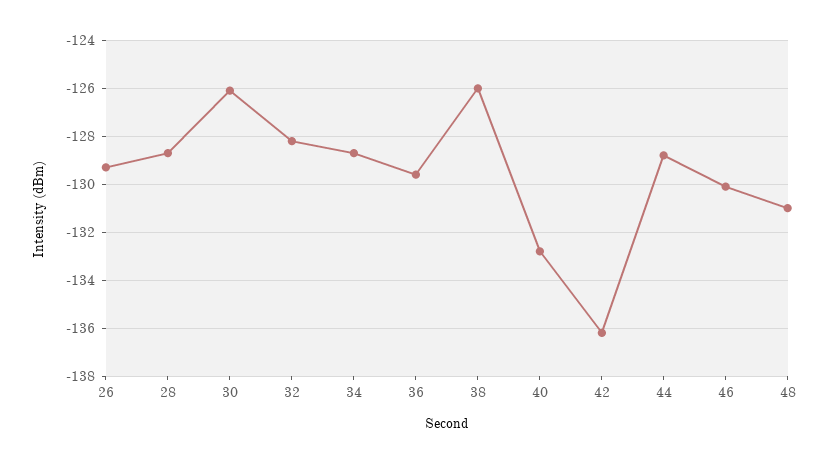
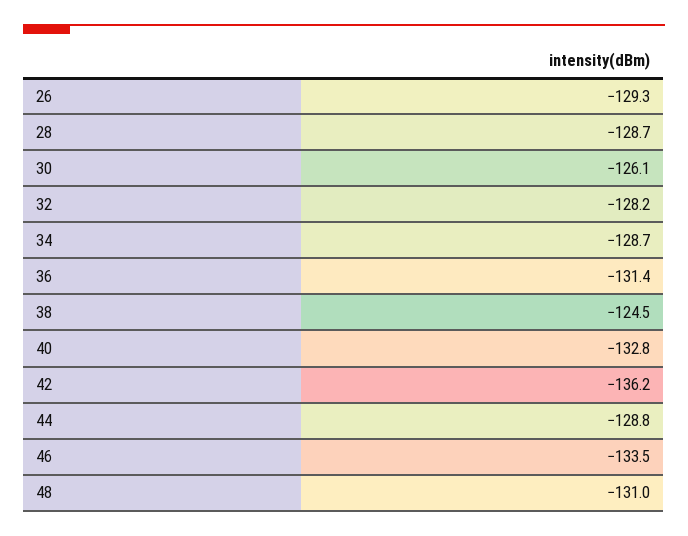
  {
    "26": -129.3,
    "28": -128.7,
    "30": -126.1,
    "32": -128.2,
    "34": -128.7,
-   "36": -129.5,
+   "36": -131.4,
-   "38": -126,
+   "38": -124.5,
    "40": -132.8,
    "42": -136.2,
    "44": -128.8,
-   "46": -130,
+   "46": -133.5,
    "48": -131
  }

